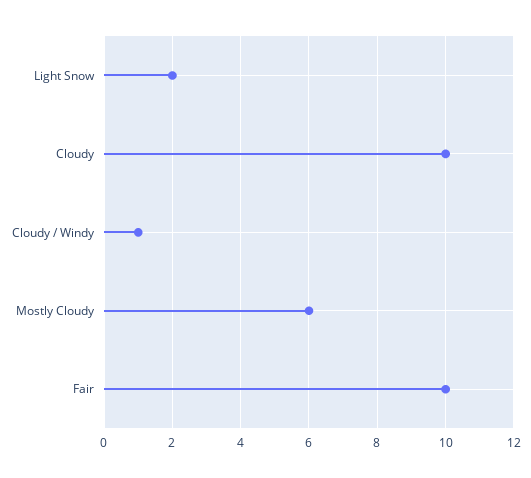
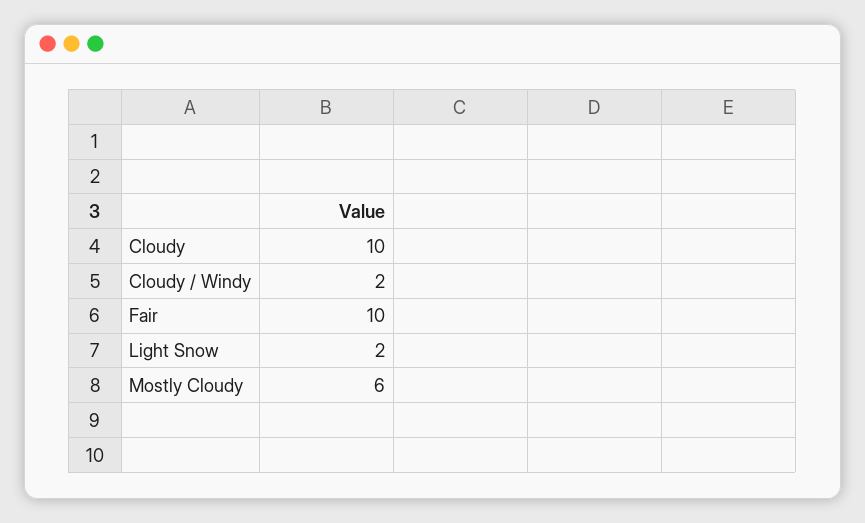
  {
    "Light Snow": 2,
    "Cloudy": 10,
-   "Cloudy / Windy": 1,
+   "Cloudy / Windy": 2,
    "Mostly Cloudy": 6,
    "Fair": 10
  }

